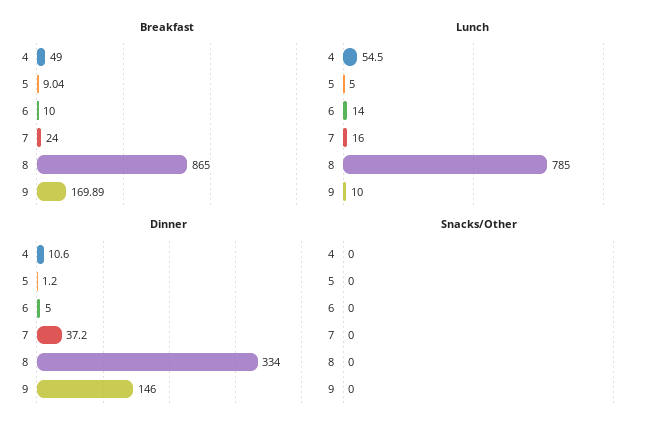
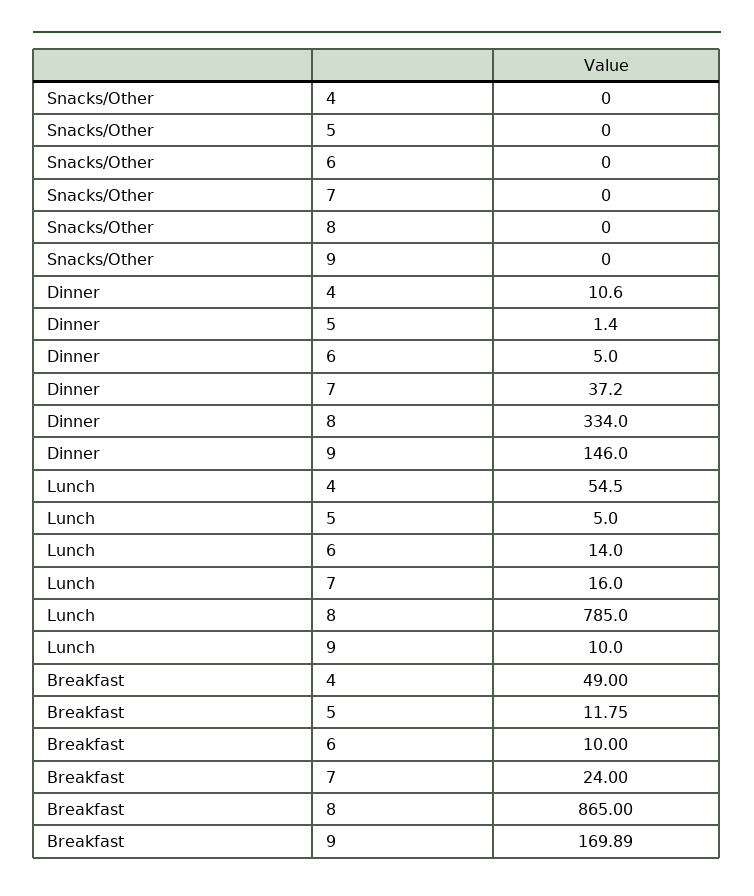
  {
    "Breakfast": {
      "4": 49,
-     "5": 9.04,
+     "5": 11.75,
      "6": 10,
      "7": 24,
      "8": 865,
      "9": 169.89
    },
    "Lunch": {
      "4": 54.5,
      "5": 5,
      "6": 14,
      "7": 16,
      "8": 785,
      "9": 10
    },
    "Dinner": {
      "4": 10.6,
-     "5": 1.2,
+     "5": 1.4,
      "6": 5,
      "7": 37.2,
      "8": 334,
      "9": 146
    },
    "Snacks/Other": {
      "4": 0,
      "5": 0,
      "6": 0,
      "7": 0,
      "8": 0,
      "9": 0
    }
  }

